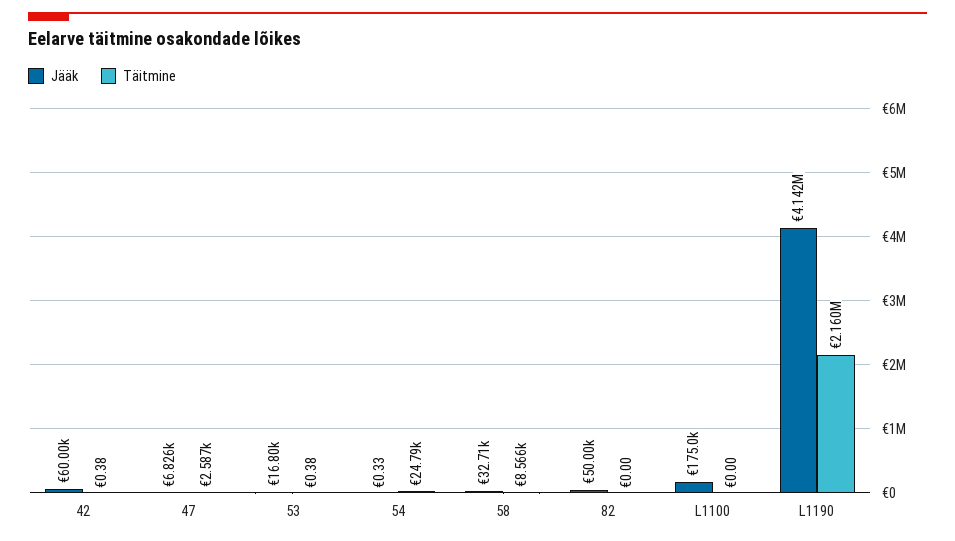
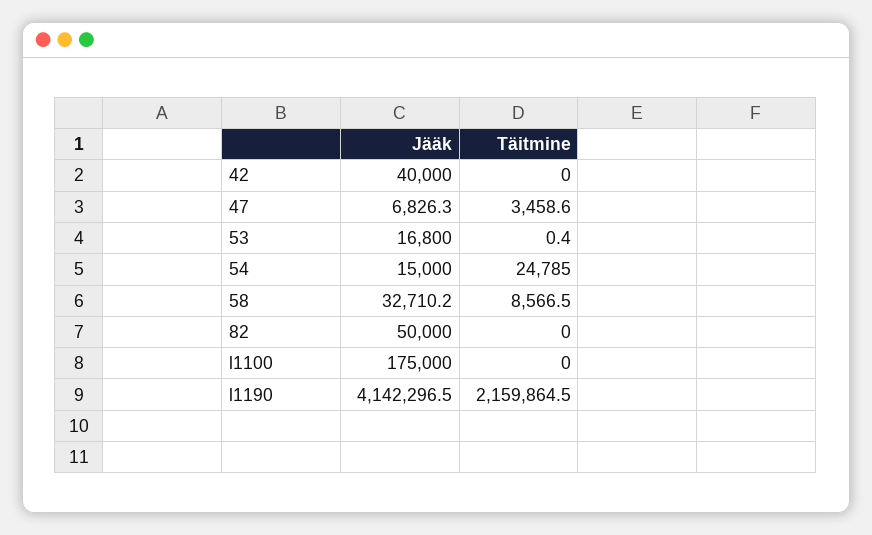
  {
    "Jääk": {
-     "42": 60000,
+     "42": 40000,
      "47": 6826.3,
      "53": 16800,
-     "54": 0.33,
+     "54": 15000,
      "58": 32710.2,
      "82": 50000,
      "L1100": 175000,
      "L1190": 4142296.5
    },
    "Täitmine": {
-     "42": 0.38,
+     "42": 0,
-     "47": 2587,
+     "47": 3458.6,
      "53": 0.38,
      "54": 24785,
      "58": 8566.5,
      "82": 0,
      "L1100": 0,
      "L1190": 2159864.5
    }
  }

